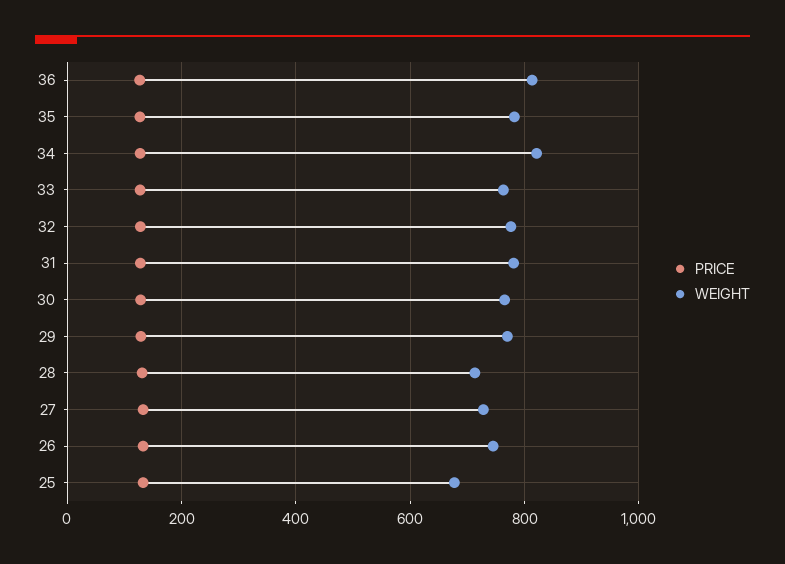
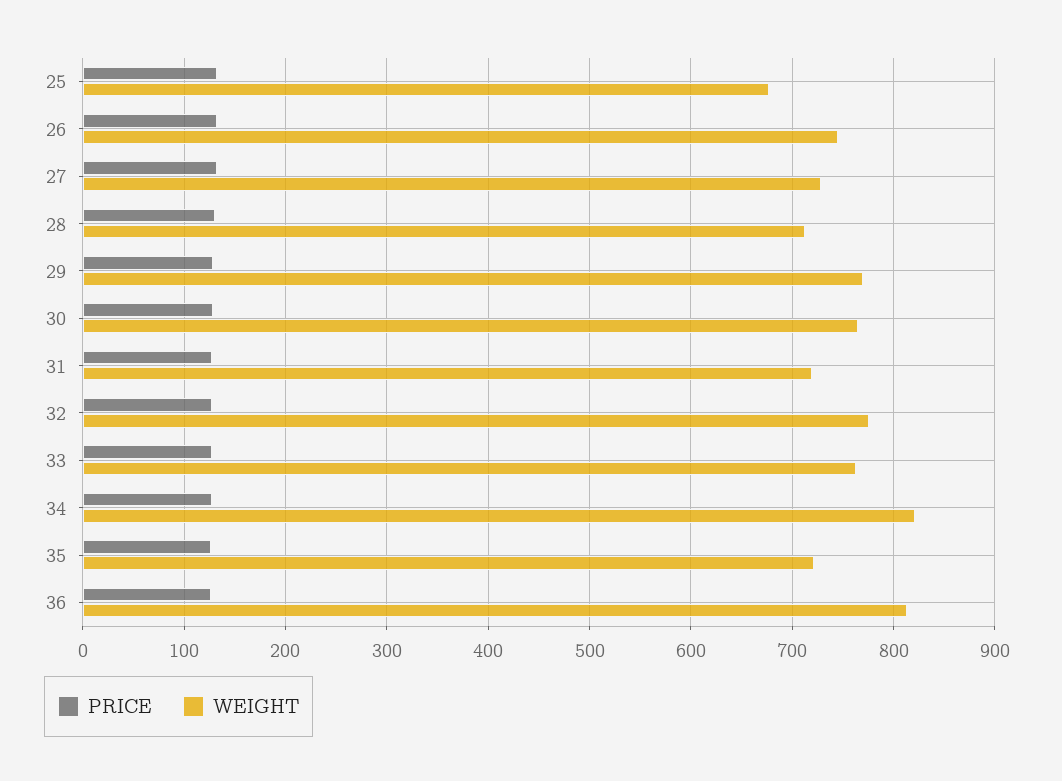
  {
    "PRICE": {
      "36": 130,
      "35": 130,
      "34": 130,
      "33": 130,
      "32": 130,
      "31": 130,
      "30": 130,
      "29": 130,
      "28": 130,
      "27": 130,
      "26": 130,
      "25": 130
    },
    "WEIGHT": {
      "36": 810,
-     "35": 780,
+     "35": 720,
      "34": 820,
      "33": 760,
      "32": 780,
-     "31": 780,
+     "31": 720,
      "30": 770,
      "29": 770,
      "28": 710,
      "27": 730,
      "26": 750,
      "25": 680
    }
  }

